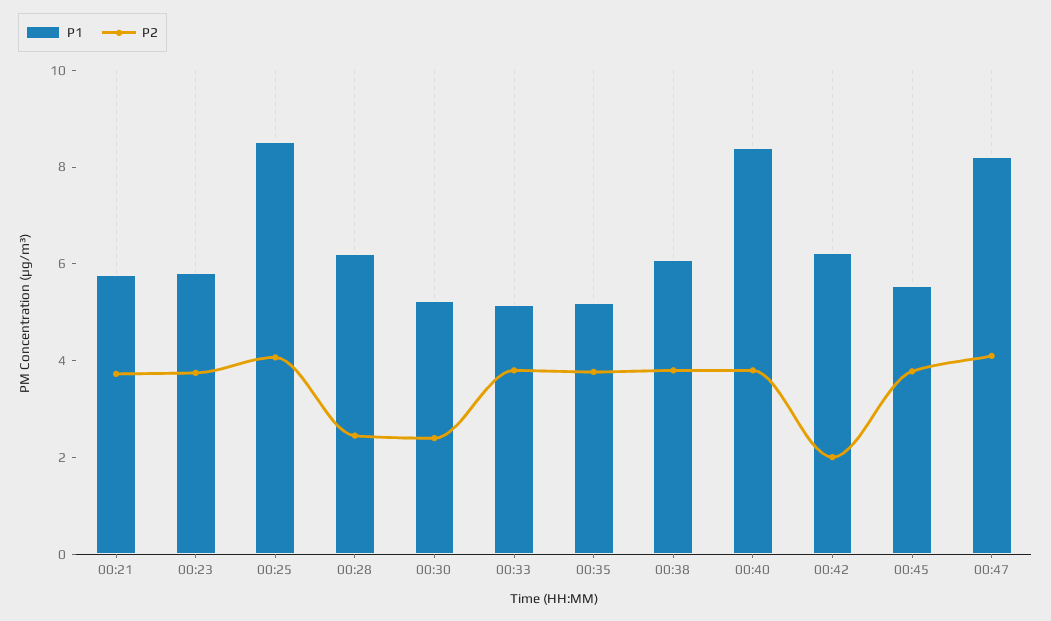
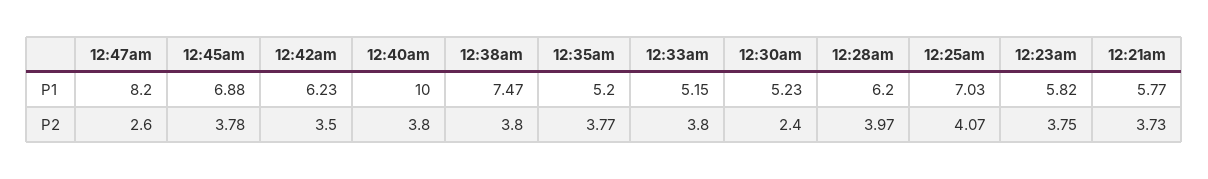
  {
    "P1": {
      "00:21": 5.77,
      "00:23": 5.82,
-     "00:25": 8.5,
+     "00:25": 7.03,
      "00:28": 6.2,
      "00:30": 5.23,
      "00:33": 5.15,
      "00:35": 5.2,
-     "00:38": 6,
+     "00:38": 7.47,
-     "00:40": 8.5,
+     "00:40": 10,
      "00:42": 6.23,
-     "00:45": 5.5,
+     "00:45": 6.88,
      "00:47": 8.2
    },
    "P2": {
      "00:21": 3.73,
      "00:23": 3.75,
      "00:25": 4.07,
-     "00:28": 2.5,
+     "00:28": 3.97,
      "00:30": 2.4,
      "00:33": 3.8,
      "00:35": 3.77,
      "00:38": 3.8,
      "00:40": 3.8,
-     "00:42": 2,
+     "00:42": 3.5,
      "00:45": 3.78,
-     "00:47": 4
+     "00:47": 2.6
    }
  }

